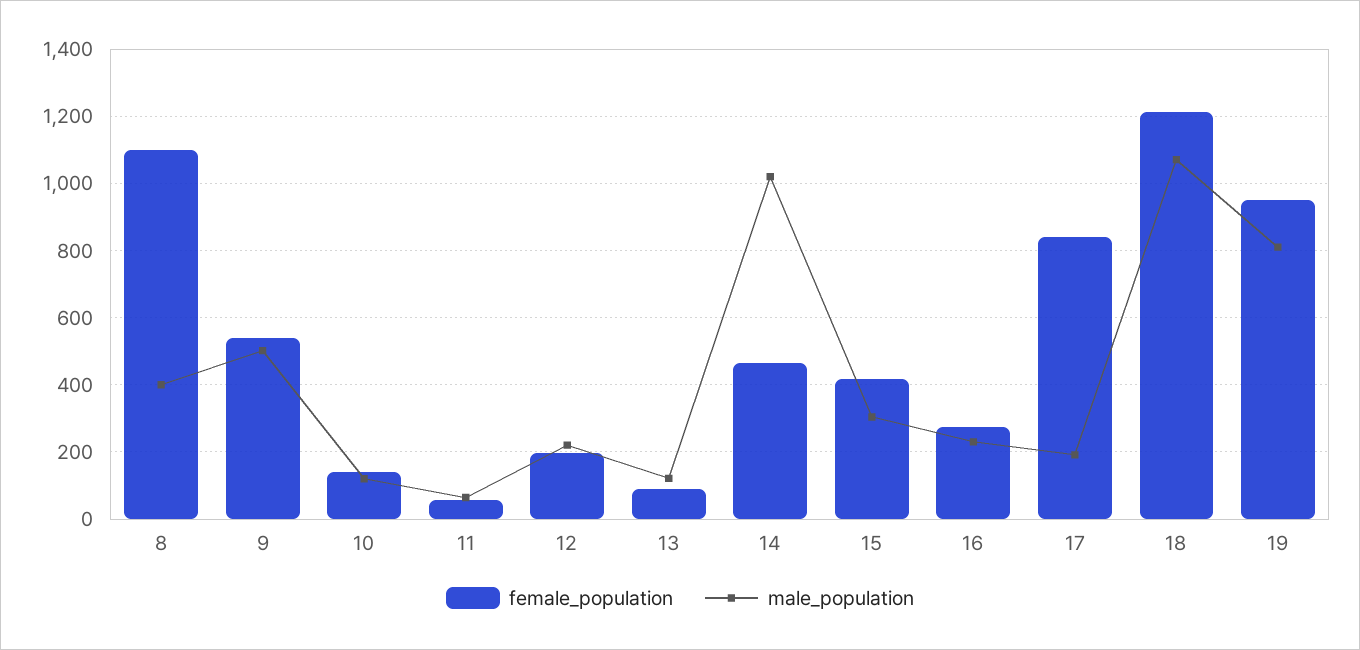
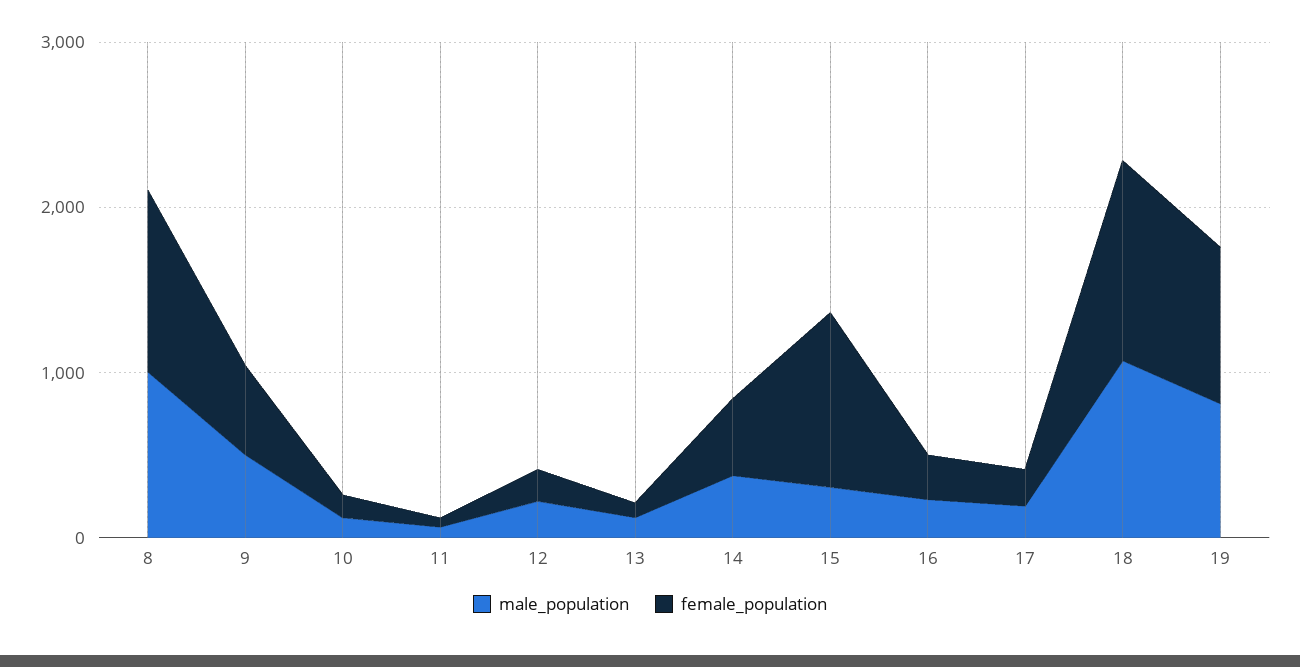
  {
    "female_population": {
      "8": 1100,
      "9": 540,
      "10": 140,
      "11": 60,
      "12": 200,
      "13": 100,
      "14": 460,
-     "15": 420,
+     "15": 1000,
      "16": 280,
-     "17": 840,
+     "17": 200,
      "18": 1220,
      "19": 960
    },
    "male_population": {
-     "8": 400,
+     "8": 1000,
      "9": 500,
      "10": 120,
      "11": 60,
      "12": 220,
      "13": 120,
-     "14": 1020,
+     "14": 400,
      "15": 300,
      "16": 240,
      "17": 200,
      "18": 1080,
      "19": 820
    }
  }

